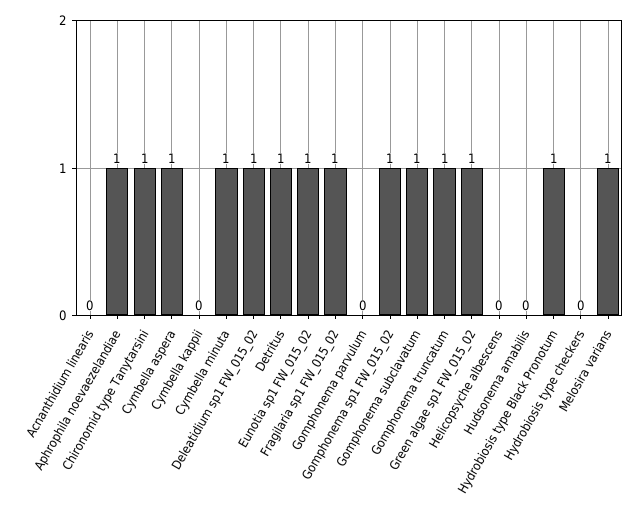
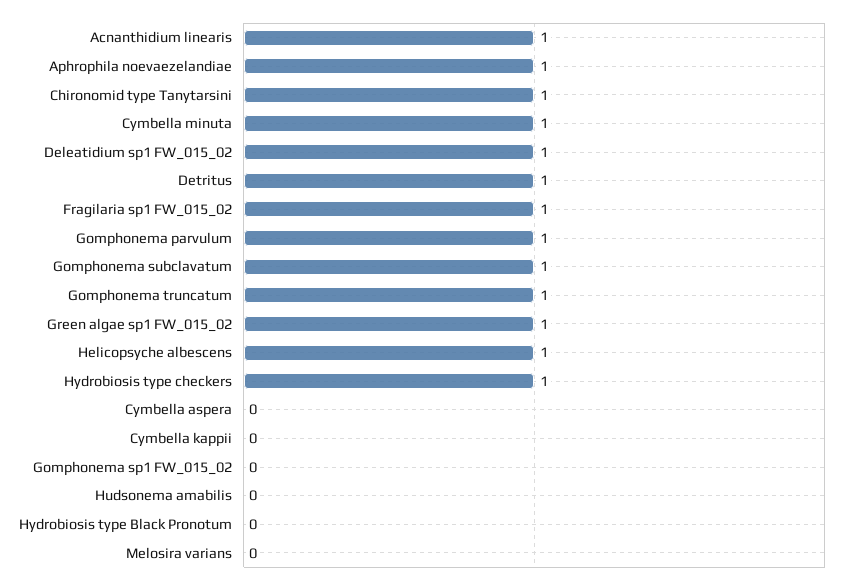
  {
-   "Acnanthidium linearis": 0,
+   "Acnanthidium linearis": 1,
    "Aphrophila noevaezelandiae": 1,
    "Chironomid type Tanytarsini": 1,
-   "Cymbella aspera": 1,
+   "Cymbella aspera": 0,
    "Cymbella kappii": 0,
    "Cymbella minuta": 1,
    "Deleatidium sp1 FW_015_02": 1,
    "Detritus": 1,
-   "Eunotia sp1 FW_015_02": 1,
    "Fragilaria sp1 FW_015_02": 1,
-   "Gomphonema parvulum": 0,
+   "Gomphonema parvulum": 1,
-   "Gomphonema sp1 FW_015_02": 1,
+   "Gomphonema sp1 FW_015_02": 0,
    "Gomphonema subclavatum": 1,
    "Gomphonema truncatum": 1,
    "Green algae sp1 FW_015_02": 1,
-   "Helicopsyche albescens": 0,
+   "Helicopsyche albescens": 1,
    "Hudsonema amabilis": 0,
-   "Hydrobiosis type Black Pronotum": 1,
+   "Hydrobiosis type Black Pronotum": 0,
-   "Hydrobiosis type checkers": 0,
+   "Hydrobiosis type checkers": 1,
-   "Melosira varians": 1
+   "Melosira varians": 0
  }

